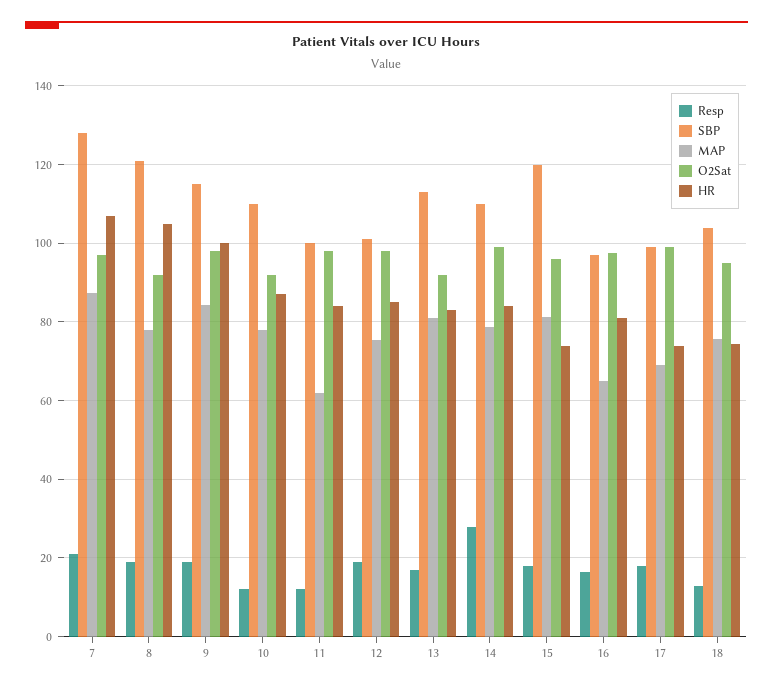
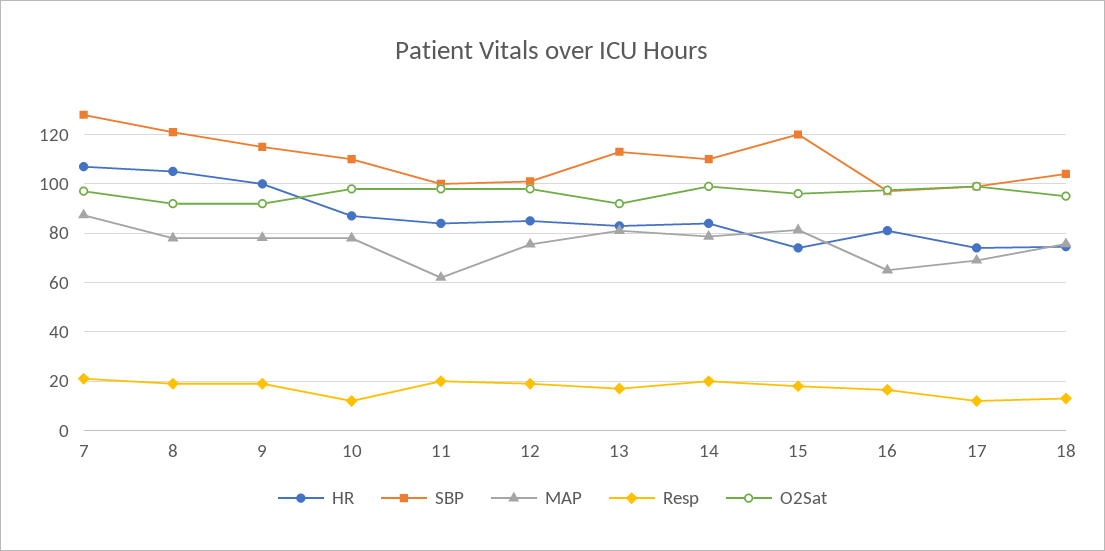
  {
    "Resp": {
      "7": 22,
      "8": 20,
      "9": 20,
      "10": 12,
-     "11": 12,
+     "11": 20,
      "12": 20,
      "13": 18,
-     "14": 28,
+     "14": 20,
      "15": 18,
      "16": 16,
-     "17": 18,
+     "17": 12.5,
      "18": 14
    },
    "SBP": {
      "7": 128,
      "8": 122,
      "9": 116,
      "10": 110,
      "11": 100,
      "12": 102,
      "13": 114,
      "14": 110,
      "15": 120,
      "16": 98,
      "17": 100,
      "18": 104
    },
    "MAP": {
      "7": 88,
      "8": 78,
-     "9": 84,
+     "9": 77.5,
      "10": 78,
      "11": 62,
      "12": 76,
      "13": 82,
      "14": 78,
      "15": 82,
      "16": 66,
      "17": 70,
      "18": 76
    },
    "O2Sat": {
      "7": 98,
      "8": 92,
-     "9": 98,
+     "9": 92.5,
-     "10": 92,
+     "10": 97.5,
      "11": 98,
      "12": 98,
      "13": 92,
      "14": 100,
      "15": 96,
      "16": 98,
      "17": 100,
      "18": 96
    },
    "HR": {
      "7": 108,
      "8": 106,
      "9": 100,
      "10": 88,
      "11": 84,
      "12": 86,
      "13": 84,
      "14": 84,
      "15": 74,
      "16": 82,
      "17": 74,
      "18": 74
    }
  }

